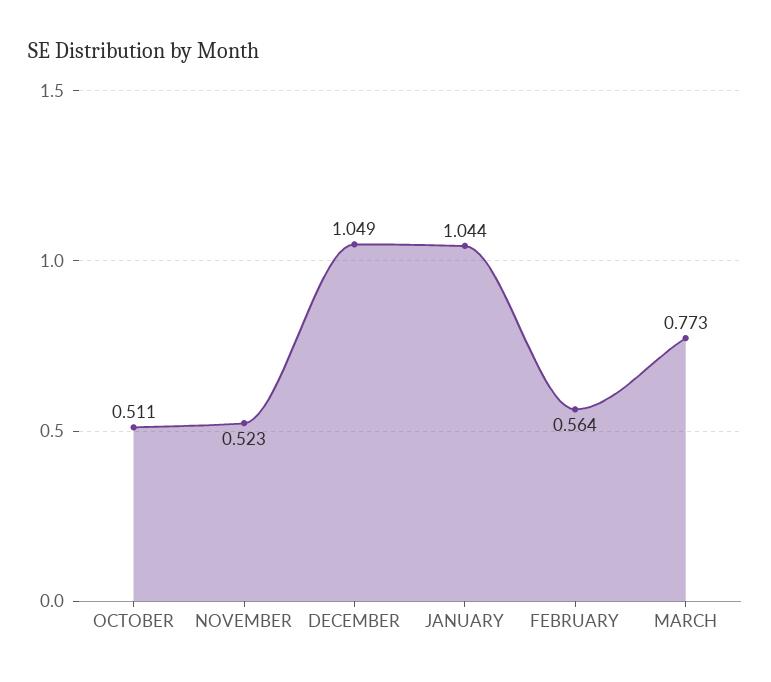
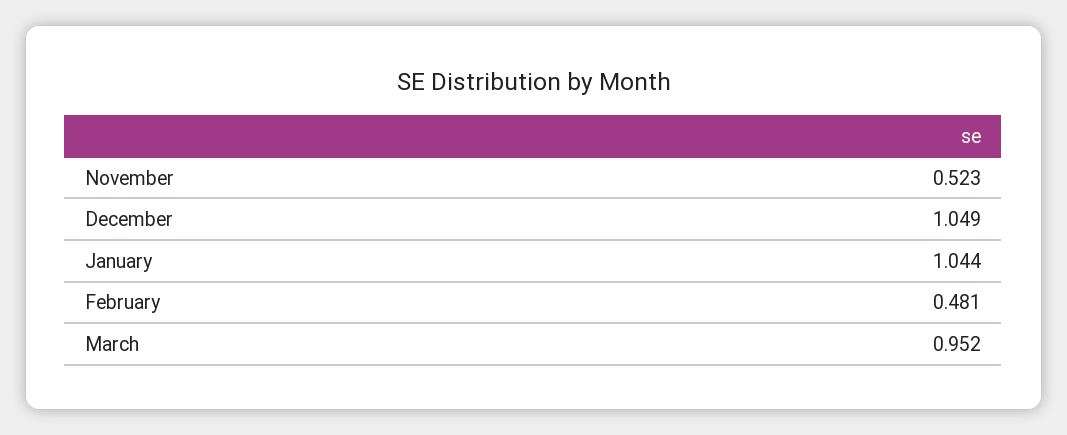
  {
-   "OCTOBER": 0.511,
    "NOVEMBER": 0.523,
    "DECEMBER": 1.049,
    "JANUARY": 1.044,
-   "FEBRUARY": 0.564,
+   "FEBRUARY": 0.481,
-   "MARCH": 0.773
+   "MARCH": 0.952
  }

